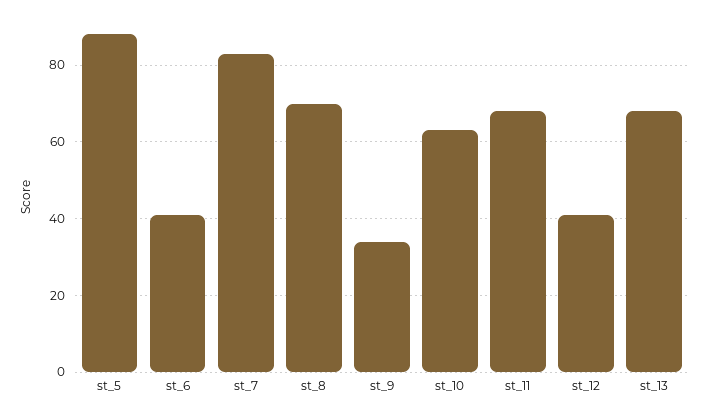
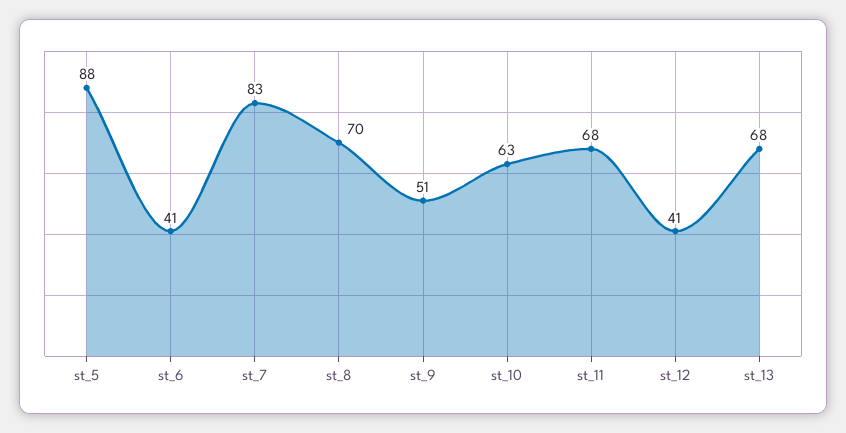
  {
    "st_5": 88,
    "st_6": 41,
    "st_7": 83,
    "st_8": 70,
-   "st_9": 35,
+   "st_9": 51,
    "st_10": 63,
    "st_11": 68,
    "st_12": 41,
    "st_13": 68
  }

